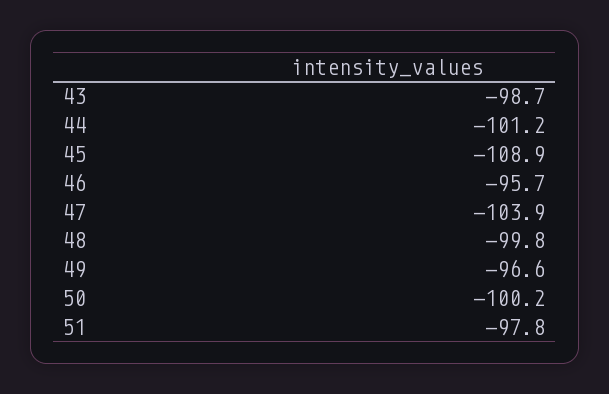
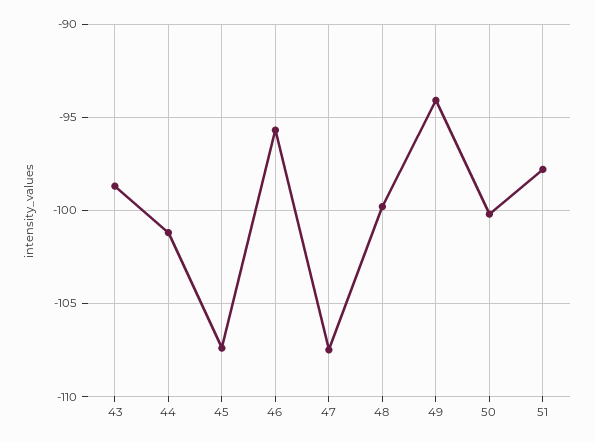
  {
    "43": -98.7,
    "44": -101.2,
-   "45": -108.9,
+   "45": -107.5,
    "46": -95.7,
-   "47": -103.9,
+   "47": -107.5,
    "48": -99.8,
-   "49": -96.6,
+   "49": -94,
    "50": -100.2,
    "51": -97.8
  }

